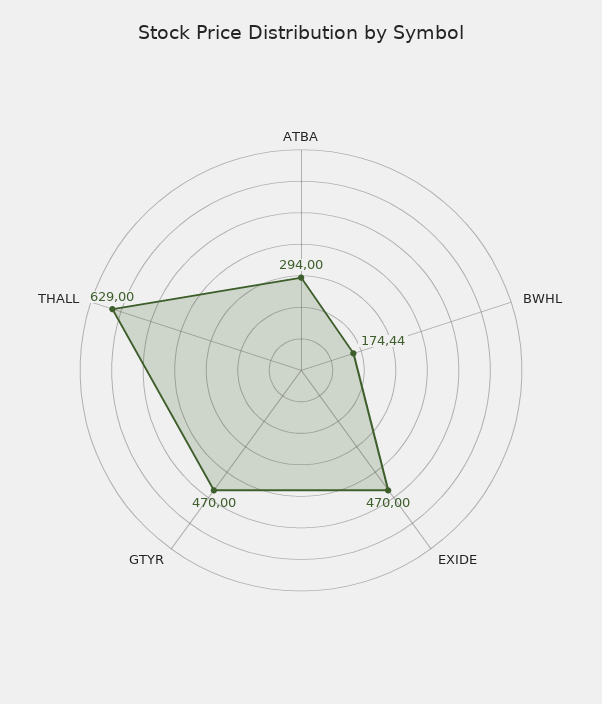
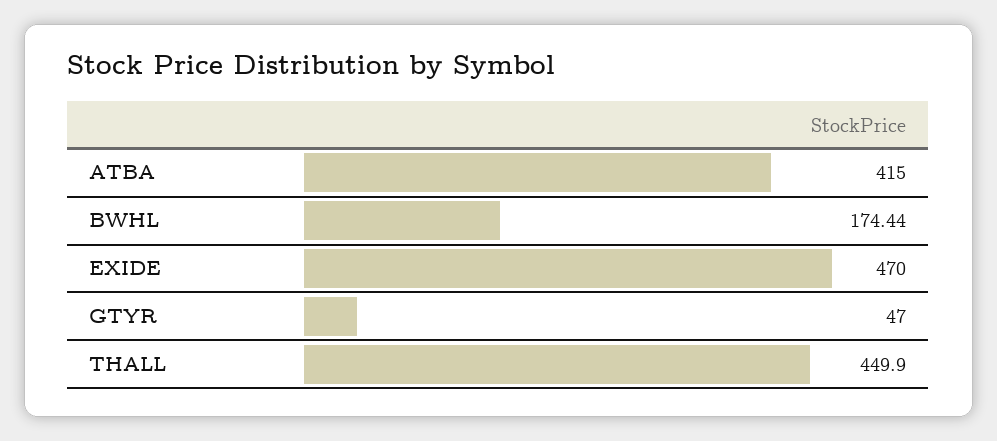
  {
-   "ATBA": 294,
+   "ATBA": 415,
    "BWHL": 174.44,
    "EXIDE": 470,
-   "GTYR": 470,
+   "GTYR": 47,
-   "THALL": 629
+   "THALL": 449.9
  }

